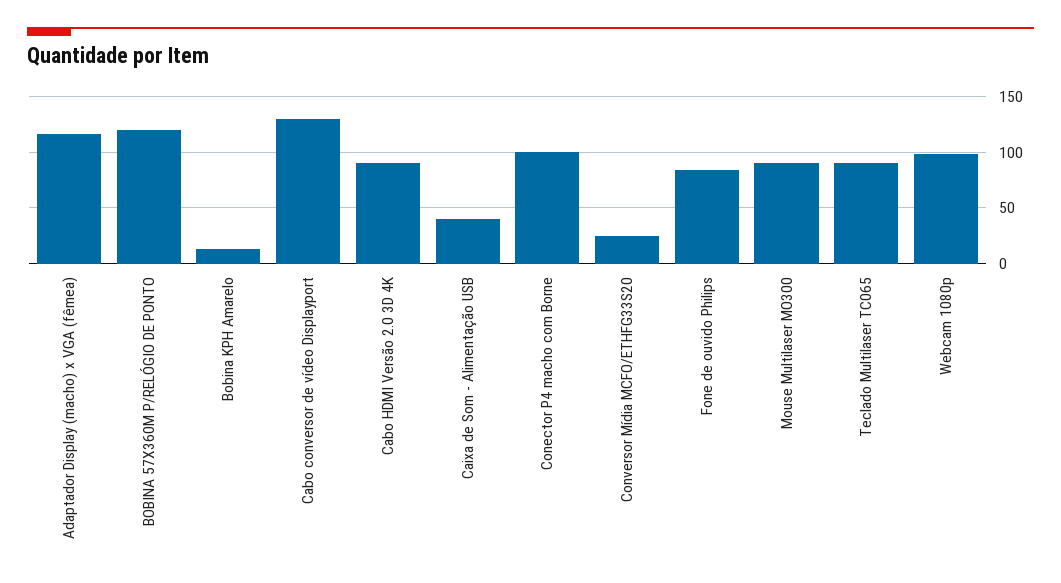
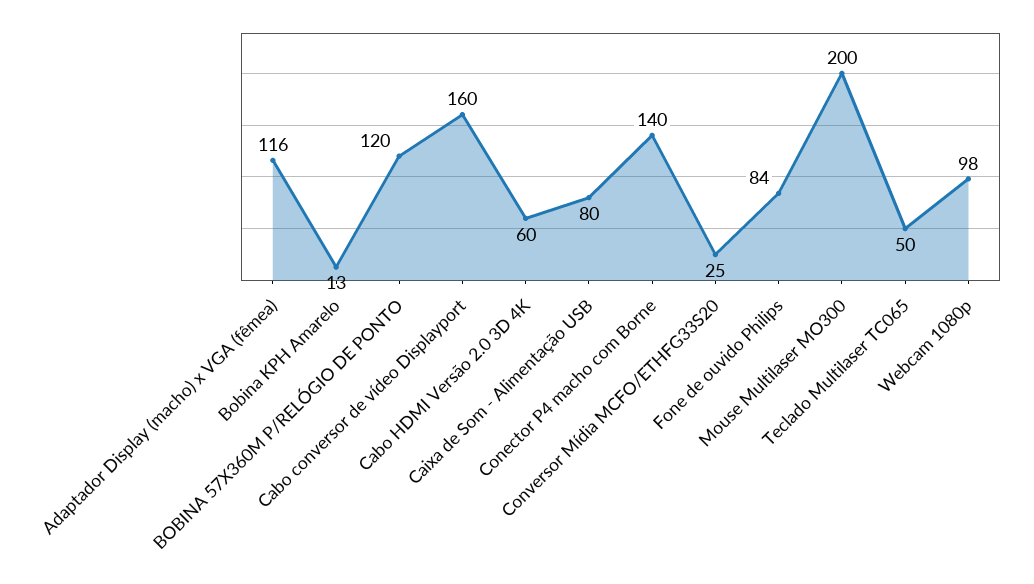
  {
    "Adaptador Display (macho) x VGA (fêmea)": 116,
    "BOBINA 57X360M P/RELÓGIO DE PONTO": 120,
    "Bobina KPH Amarelo": 13,
-   "Cabo conversor de vídeo Displayport": 130,
+   "Cabo conversor de vídeo Displayport": 160,
-   "Cabo HDMI Versão 2.0 3D 4K": 90,
+   "Cabo HDMI Versão 2.0 3D 4K": 60,
-   "Caixa de Som - Alimentação USB": 40,
+   "Caixa de Som - Alimentação USB": 80,
-   "Conector P4 macho com Borne": 100,
+   "Conector P4 macho com Borne": 140,
    "Conversor Mídia MCFO/ETHFG33S20": 25,
    "Fone de ouvido Philips": 84,
-   "Mouse Multilaser MO300": 90,
+   "Mouse Multilaser MO300": 200,
-   "Teclado Multilaser TC065": 90,
+   "Teclado Multilaser TC065": 50,
    "Webcam 1080p": 98
  }

